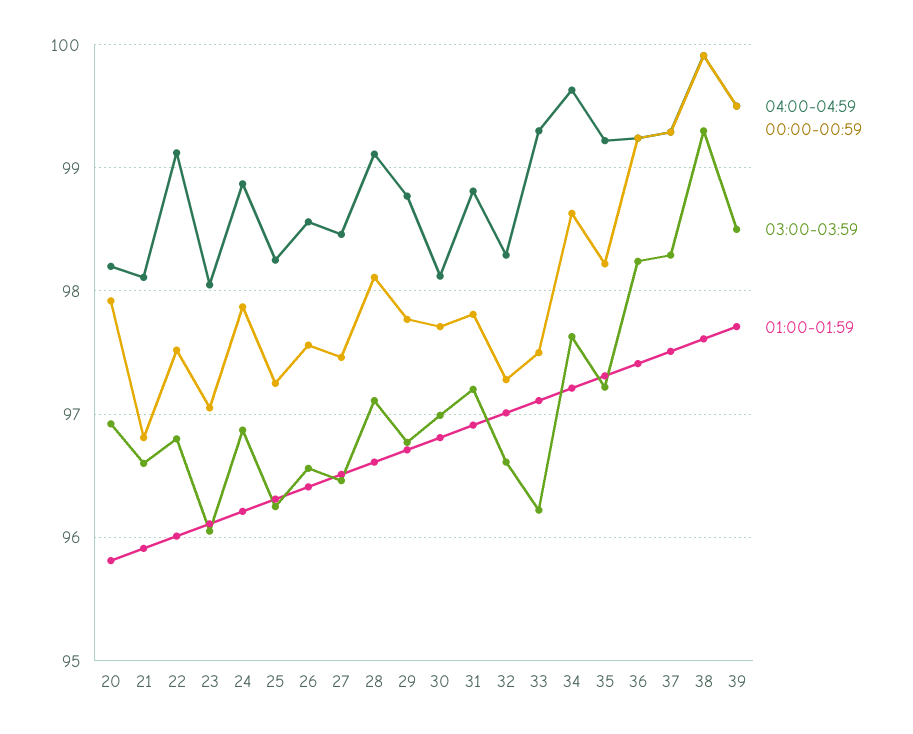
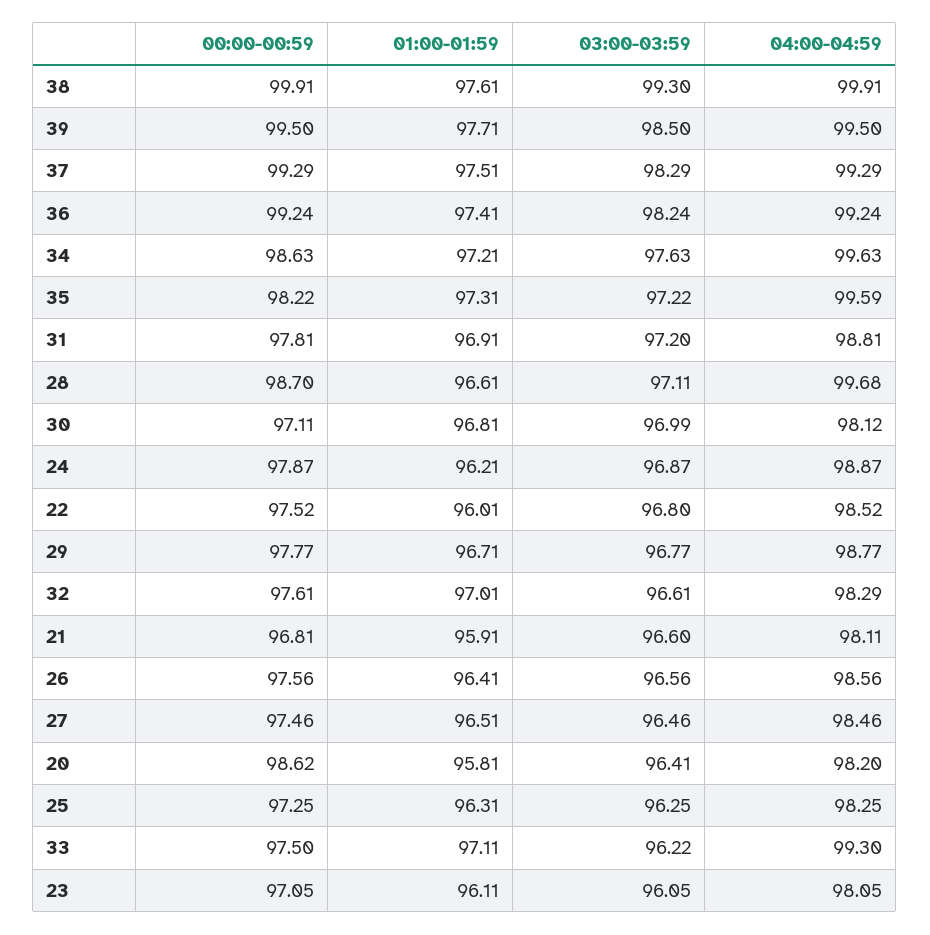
  {
    "04:00-04:59": {
      "20": 98.2,
      "21": 98.11,
-     "22": 99.1,
+     "22": 98.52,
      "23": 98.05,
      "24": 98.87,
      "25": 98.25,
      "26": 98.56,
      "27": 98.46,
-     "28": 99.1,
+     "28": 99.68,
      "29": 98.77,
      "30": 98.12,
      "31": 98.81,
      "32": 98.29,
      "33": 99.3,
      "34": 99.63,
-     "35": 99.2,
+     "35": 99.59,
      "36": 99.24,
      "37": 99.29,
      "38": 99.91,
      "39": 99.5
    },
    "00:00-00:59": {
-     "20": 97.9,
+     "20": 98.62,
      "21": 96.81,
      "22": 97.52,
      "23": 97.05,
      "24": 97.87,
      "25": 97.25,
      "26": 97.56,
      "27": 97.46,
-     "28": 98.1,
+     "28": 98.7,
      "29": 97.77,
-     "30": 97.7,
+     "30": 97.11,
      "31": 97.81,
-     "32": 97.3,
+     "32": 97.61,
      "33": 97.5,
      "34": 98.63,
      "35": 98.22,
      "36": 99.24,
      "37": 99.29,
      "38": 99.91,
      "39": 99.5
    },
    "03:00-03:59": {
-     "20": 96.9,
+     "20": 96.41,
      "21": 96.6,
      "22": 96.8,
      "23": 96.05,
      "24": 96.87,
      "25": 96.25,
      "26": 96.56,
      "27": 96.46,
      "28": 97.11,
      "29": 96.77,
      "30": 96.99,
      "31": 97.2,
      "32": 96.61,
      "33": 96.22,
      "34": 97.63,
      "35": 97.22,
      "36": 98.24,
      "37": 98.29,
      "38": 99.3,
      "39": 98.5
    },
    "01:00-01:59": {
      "20": 95.81,
      "21": 95.91,
      "22": 96.01,
      "23": 96.11,
      "24": 96.21,
      "25": 96.31,
      "26": 96.41,
      "27": 96.51,
      "28": 96.61,
      "29": 96.71,
      "30": 96.81,
      "31": 96.91,
      "32": 97.01,
      "33": 97.11,
      "34": 97.21,
      "35": 97.31,
      "36": 97.41,
      "37": 97.51,
      "38": 97.61,
      "39": 97.71
    }
  }

